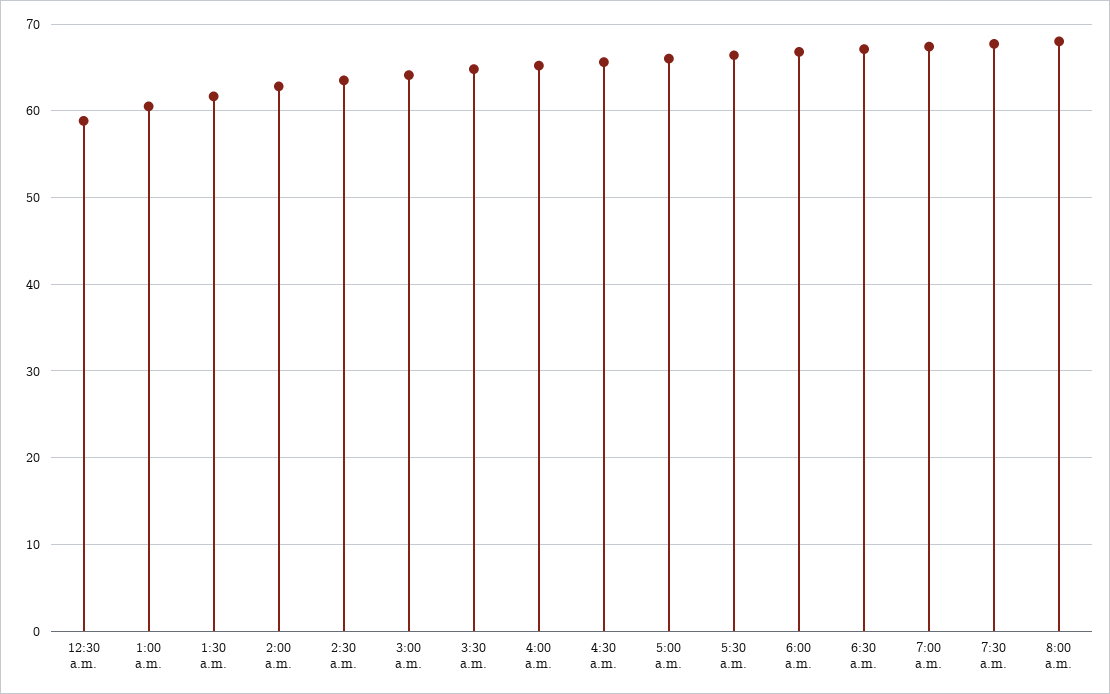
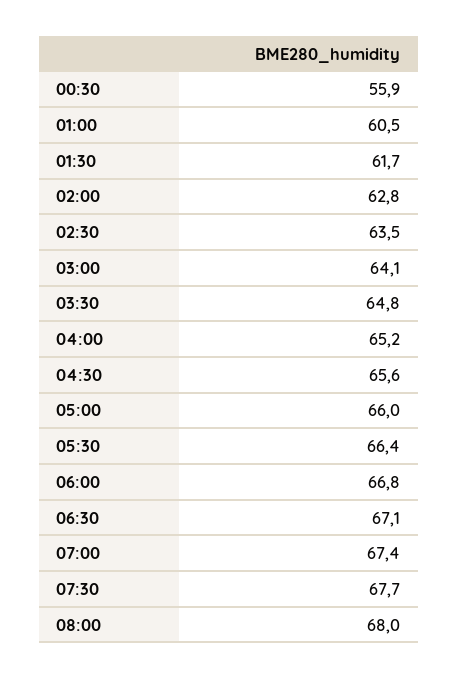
  {
-   "12:30 a.m.": 59,
+   "12:30 a.m.": 55.9,
    "1:00 a.m.": 60.5,
    "1:30 a.m.": 61.7,
    "2:00 a.m.": 62.8,
    "2:30 a.m.": 63.5,
    "3:00 a.m.": 64.1,
    "3:30 a.m.": 64.8,
    "4:00 a.m.": 65.2,
    "4:30 a.m.": 65.6,
    "5:00 a.m.": 66,
    "5:30 a.m.": 66.4,
    "6:00 a.m.": 66.8,
    "6:30 a.m.": 67.1,
    "7:00 a.m.": 67.4,
    "7:30 a.m.": 67.7,
    "8:00 a.m.": 68
  }

